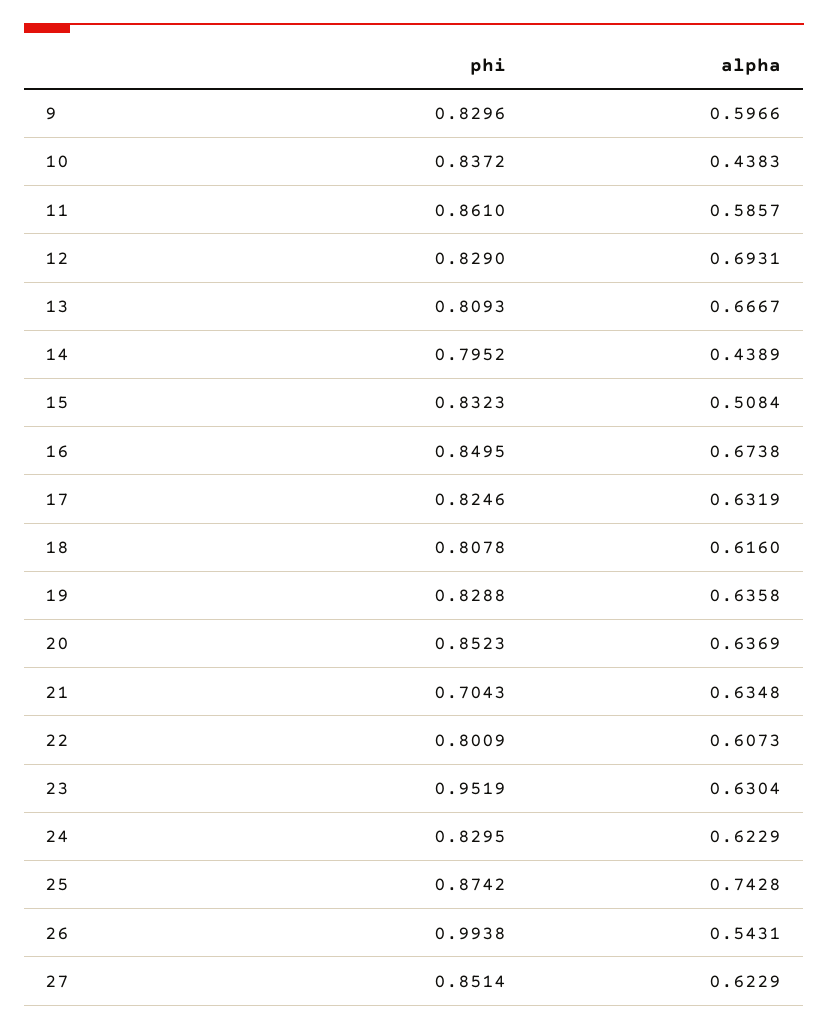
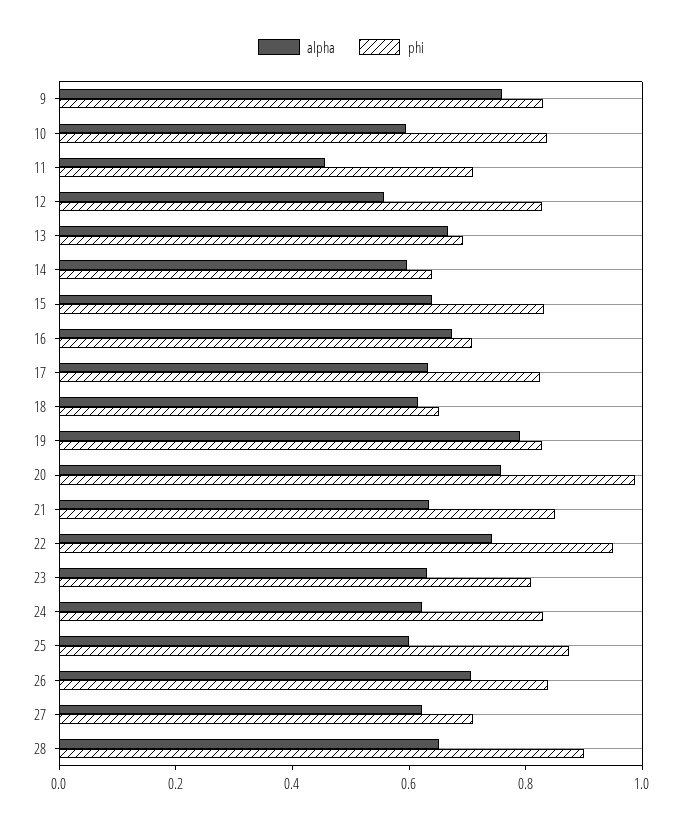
  {
    "phi": {
      "9": 0.8296,
      "10": 0.8372,
-     "11": 0.861,
+     "11": 0.7,
      "12": 0.829,
-     "13": 0.8093,
+     "13": 0.7,
-     "14": 0.7952,
+     "14": 0.65,
      "15": 0.8323,
-     "16": 0.8495,
+     "16": 0.7,
      "17": 0.8246,
-     "18": 0.8078,
+     "18": 0.65,
      "19": 0.8288,
-     "20": 0.8523,
+     "20": 1,
-     "21": 0.7043,
+     "21": 0.85,
-     "22": 0.8009,
+     "22": 0.95,
-     "23": 0.9519,
+     "23": 0.8,
      "24": 0.8295,
      "25": 0.8742,
-     "26": 0.9938,
+     "26": 0.85,
-     "27": 0.8514
+     "27": 0.7,
+     "28": 0.9
    },
    "alpha": {
-     "9": 0.5966,
+     "9": 0.75,
-     "10": 0.4383,
+     "10": 0.6,
-     "11": 0.5857,
+     "11": 0.45,
-     "12": 0.6931,
+     "12": 0.55,
      "13": 0.6667,
-     "14": 0.4389,
+     "14": 0.6,
-     "15": 0.5084,
+     "15": 0.65,
      "16": 0.6738,
      "17": 0.6319,
      "18": 0.616,
-     "19": 0.6358,
+     "19": 0.8,
-     "20": 0.6369,
+     "20": 0.75,
      "21": 0.6348,
-     "22": 0.6073,
+     "22": 0.75,
      "23": 0.6304,
      "24": 0.6229,
-     "25": 0.7428,
+     "25": 0.6,
-     "26": 0.5431,
+     "26": 0.7,
-     "27": 0.6229
+     "27": 0.6229,
+     "28": 0.65
    }
  }

